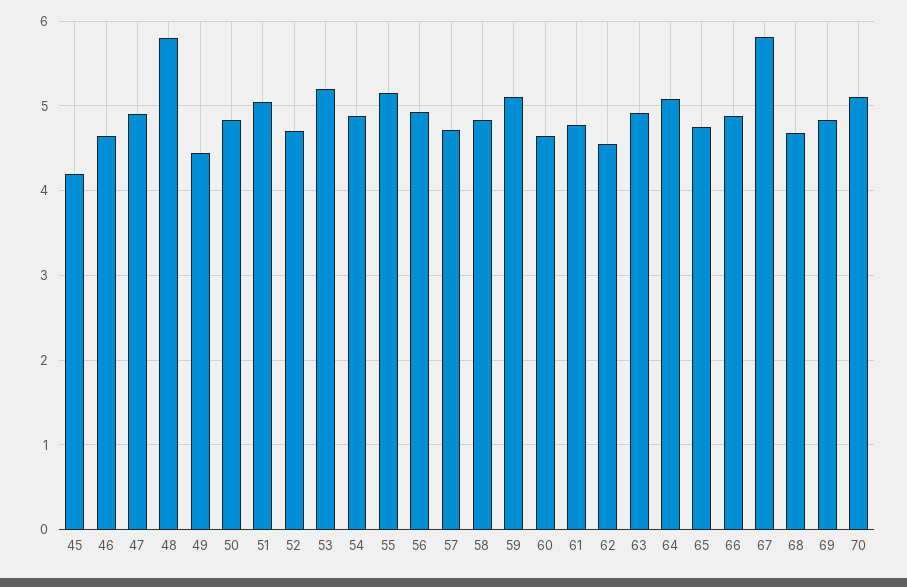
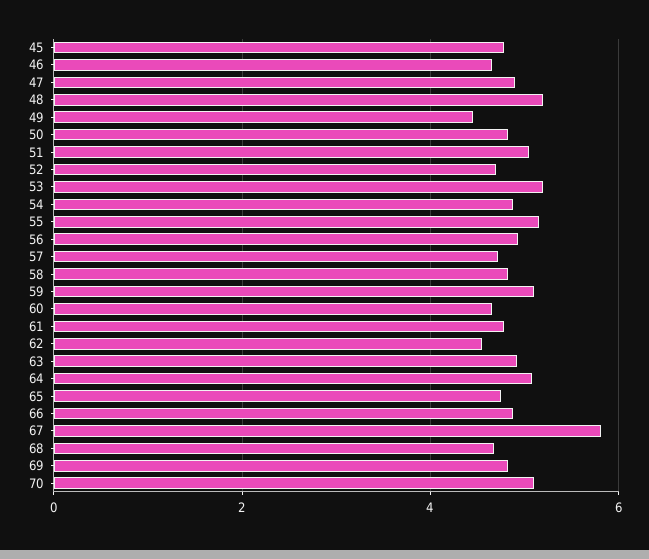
  {
-   "45": 4.2,
+   "45": 4.8,
    "46": 4.7,
    "47": 4.9,
-   "48": 5.8,
+   "48": 5.2,
    "49": 4.5,
    "50": 4.8,
    "51": 5.1,
    "52": 4.7,
    "53": 5.2,
    "54": 4.9,
    "55": 5.2,
    "56": 4.9,
    "57": 4.7,
    "58": 4.8,
    "59": 5.1,
    "60": 4.7,
    "61": 4.8,
    "62": 4.6,
    "63": 4.9,
    "64": 5.1,
    "65": 4.8,
    "66": 4.9,
    "67": 5.8,
    "68": 4.7,
    "69": 4.8,
    "70": 5.1
  }

